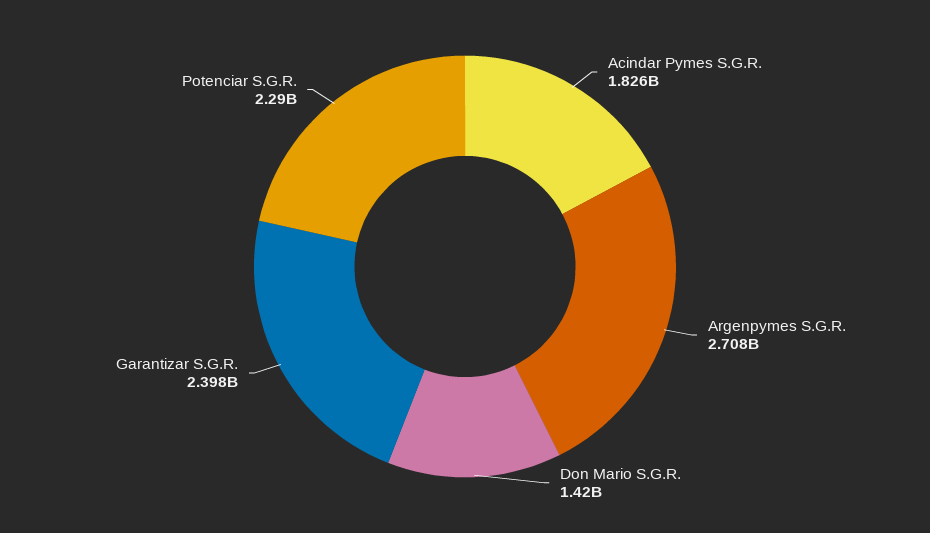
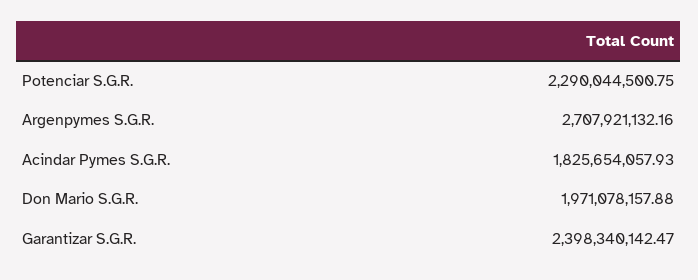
  {
    "Acindar Pymes S.G.R.": 1825654057.93,
    "Argenpymes S.G.R.": 2707921132.16,
-   "Don Mario S.G.R.": 1420000000,
+   "Don Mario S.G.R.": 1971078157.88,
    "Garantizar S.G.R.": 2398340142.47,
    "Potenciar S.G.R.": 2290044500.75
  }

